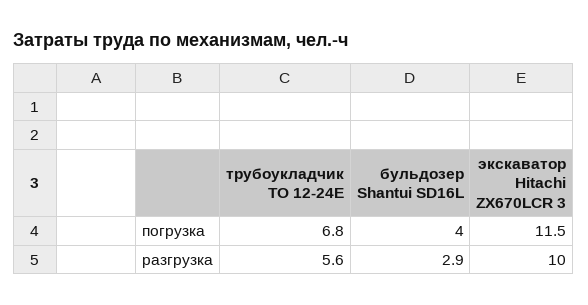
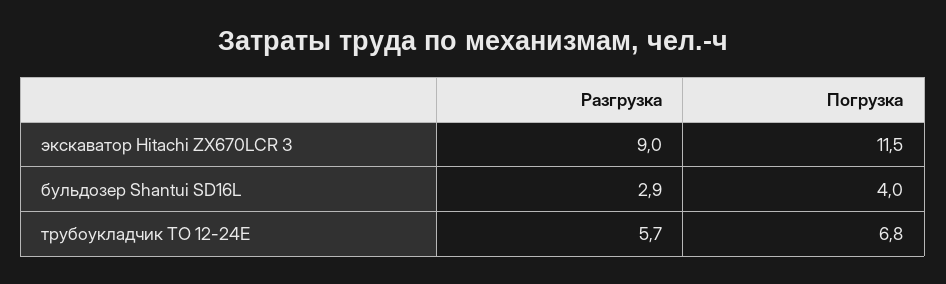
  {
    "трубоукладчик ТО 12-24Е": {
      "погрузка": 6.8,
-     "разгрузка": 5.6
+     "разгрузка": 5.7
    },
    "бульдозер Shantui SD16L": {
      "погрузка": 4,
      "разгрузка": 2.9
    },
    "экскаватор Hitachi ZX670LCR 3": {
      "погрузка": 11.5,
-     "разгрузка": 10
+     "разгрузка": 9
    }
  }

